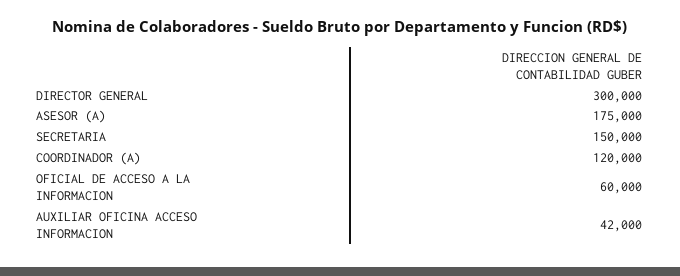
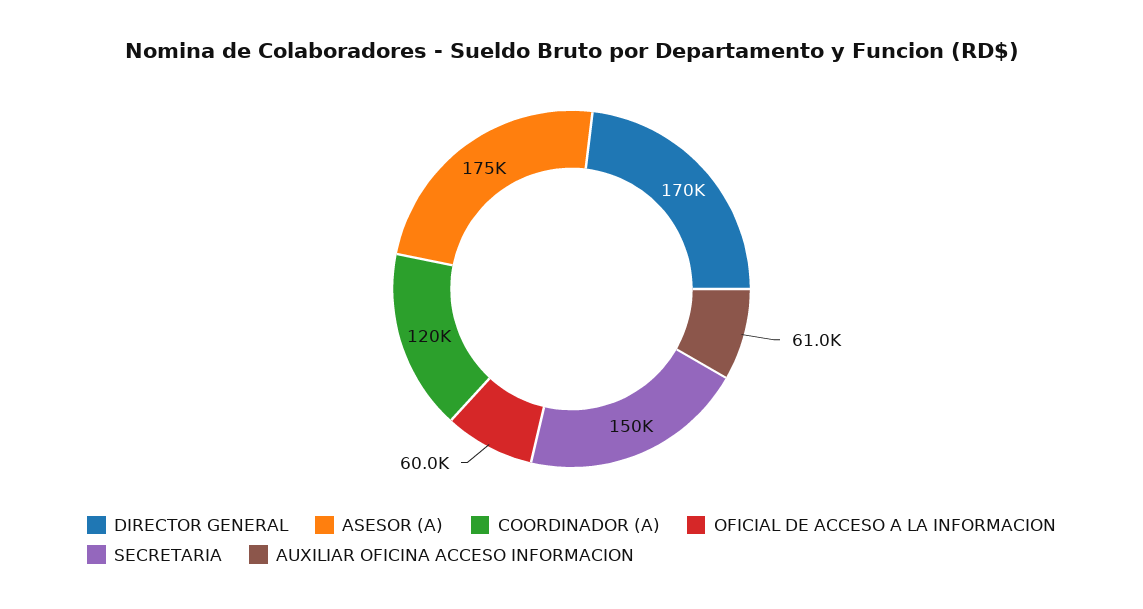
  {
-   "DIRECTOR GENERAL": 300000,
+   "DIRECTOR GENERAL": 170000,
    "ASESOR (A)": 175000,
    "SECRETARIA": 150000,
    "COORDINADOR (A)": 120000,
    "OFICIAL DE ACCESO A LA INFORMACION": 60000,
-   "AUXILIAR OFICINA ACCESO INFORMACION": 42000
+   "AUXILIAR OFICINA ACCESO INFORMACION": 61000
  }

